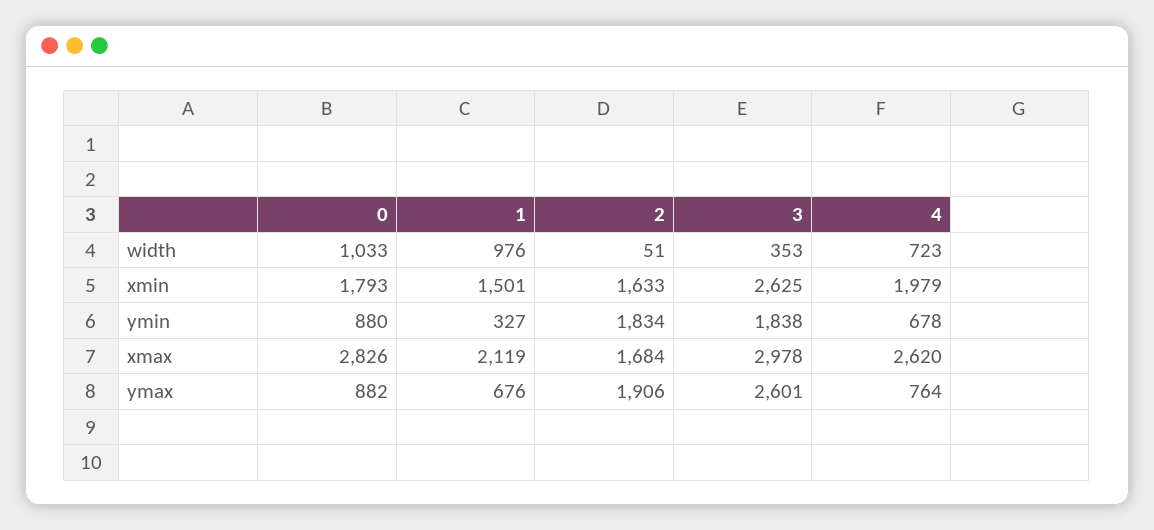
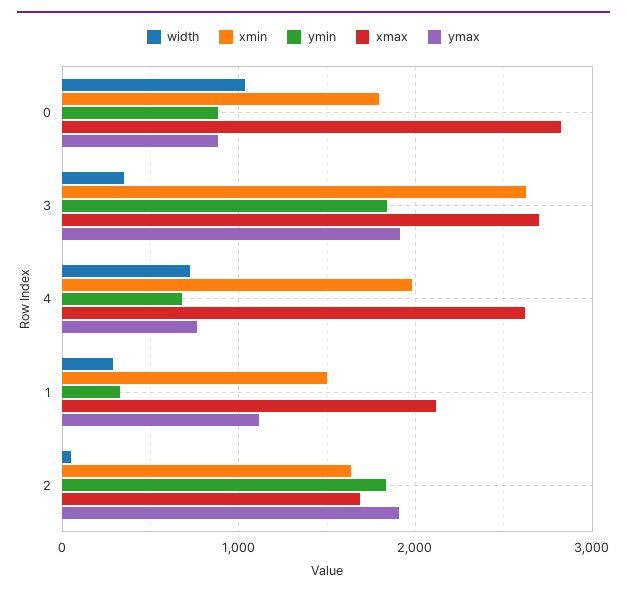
  {
    "width": {
      "0": 1033,
-     "1": 976,
+     "1": 300,
      "2": 51,
      "3": 353,
      "4": 723
    },
    "xmin": {
      "0": 1793,
      "1": 1501,
      "2": 1633,
      "3": 2625,
      "4": 1979
    },
    "ymin": {
      "0": 880,
      "1": 327,
      "2": 1834,
      "3": 1838,
      "4": 678
    },
    "xmax": {
      "0": 2826,
      "1": 2119,
      "2": 1684,
-     "3": 2978,
+     "3": 2700,
      "4": 2620
    },
    "ymax": {
      "0": 882,
-     "1": 676,
+     "1": 1100,
      "2": 1906,
-     "3": 2601,
+     "3": 1900,
      "4": 764
    }
  }

